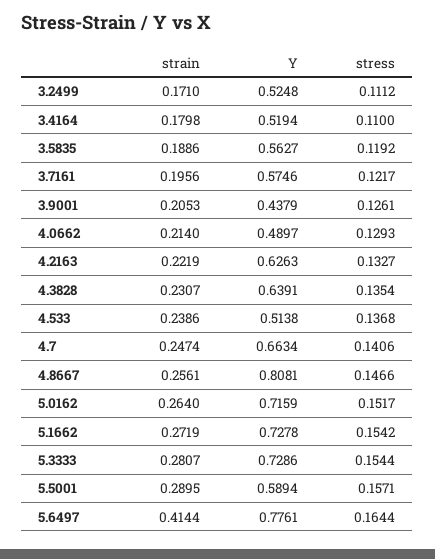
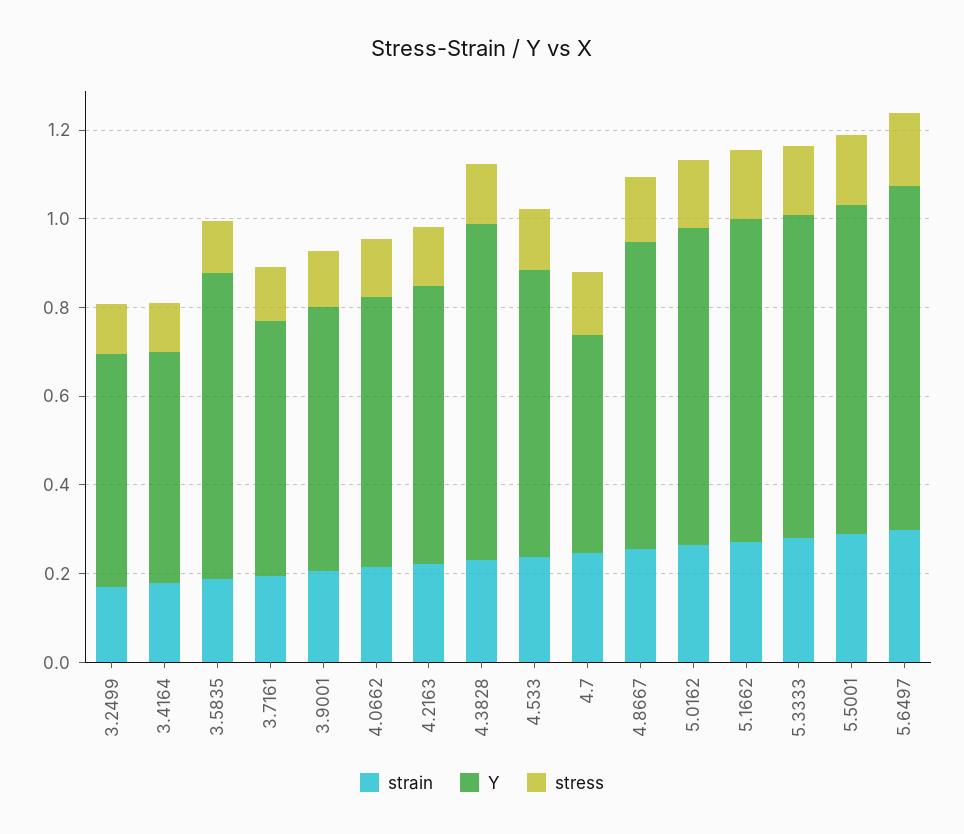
  {
    "strain": {
      "3.2499": 0.171,
      "3.4164": 0.1798,
      "3.5835": 0.1886,
      "3.7161": 0.1956,
      "3.9001": 0.2053,
      "4.0662": 0.214,
      "4.2163": 0.2219,
      "4.3828": 0.2307,
      "4.533": 0.2386,
      "4.7": 0.2474,
      "4.8667": 0.2561,
      "5.0162": 0.264,
      "5.1662": 0.2719,
      "5.3333": 0.2807,
      "5.5001": 0.2895,
-     "5.6497": 0.4144
+     "5.6497": 0.3
    },
    "Y": {
      "3.2499": 0.5248,
      "3.4164": 0.5194,
-     "3.5835": 0.5627,
+     "3.5835": 0.7,
      "3.7161": 0.5746,
-     "3.9001": 0.4379,
+     "3.9001": 0.6,
-     "4.0662": 0.4897,
+     "4.0662": 0.6,
      "4.2163": 0.6263,
-     "4.3828": 0.6391,
+     "4.3828": 0.75,
-     "4.533": 0.5138,
+     "4.533": 0.65,
-     "4.7": 0.6634,
+     "4.7": 0.5,
-     "4.8667": 0.8081,
+     "4.8667": 0.7,
      "5.0162": 0.7159,
      "5.1662": 0.7278,
      "5.3333": 0.7286,
-     "5.5001": 0.5894,
+     "5.5001": 0.75,
      "5.6497": 0.7761
    },
    "stress": {
      "3.2499": 0.1112,
      "3.4164": 0.11,
      "3.5835": 0.1192,
      "3.7161": 0.1217,
      "3.9001": 0.1261,
      "4.0662": 0.1293,
      "4.2163": 0.1327,
      "4.3828": 0.1354,
      "4.533": 0.1368,
      "4.7": 0.1406,
      "4.8667": 0.1466,
      "5.0162": 0.1517,
      "5.1662": 0.1542,
      "5.3333": 0.1544,
      "5.5001": 0.1571,
      "5.6497": 0.1644
    }
  }

